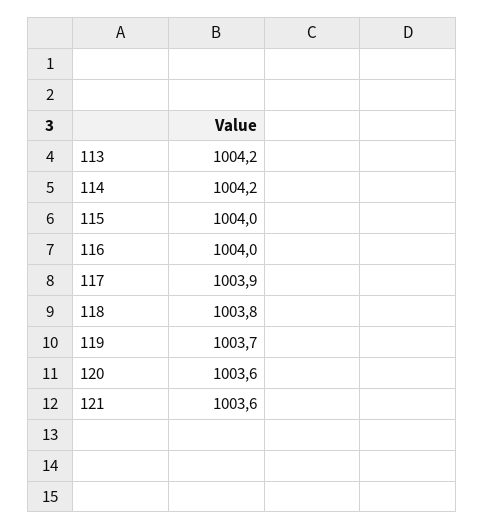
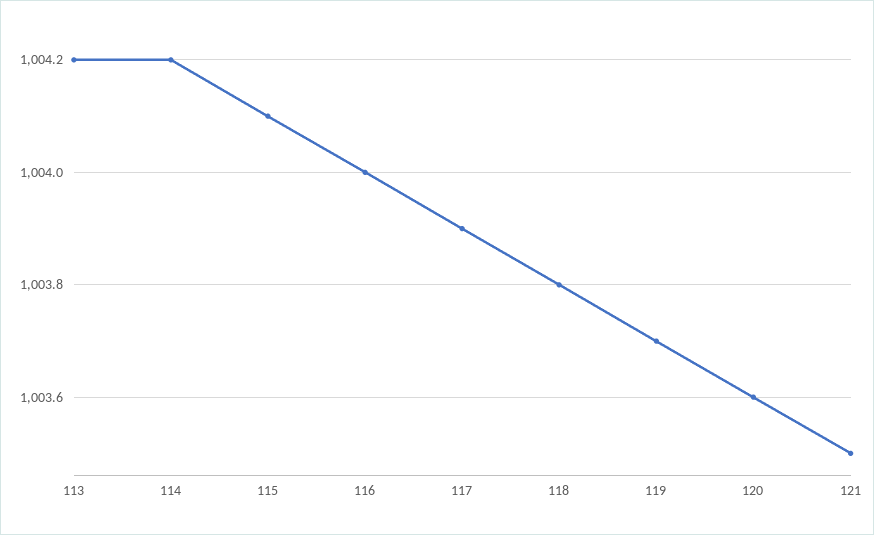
  {
    "113": 1004.2,
    "114": 1004.2,
-   "115": 1004,
+   "115": 1004.1,
    "116": 1004,
    "117": 1003.9,
    "118": 1003.8,
    "119": 1003.7,
    "120": 1003.6,
-   "121": 1003.6
+   "121": 1003.5
  }

